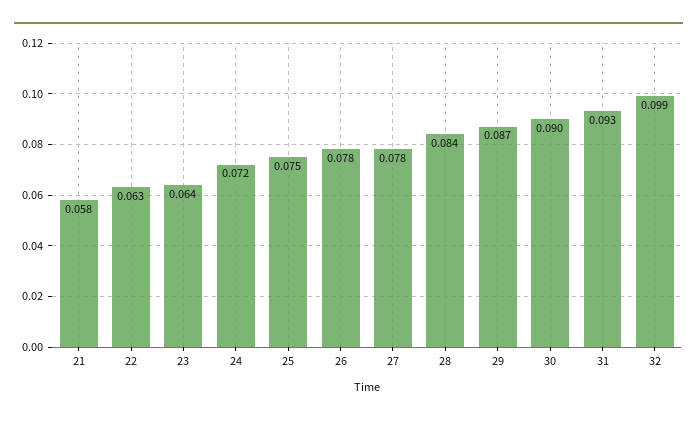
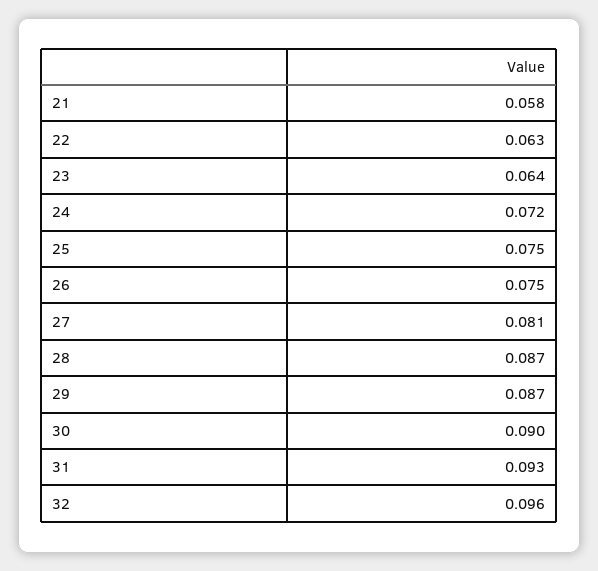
  {
    "21": 0.058,
    "22": 0.063,
    "23": 0.064,
    "24": 0.072,
    "25": 0.075,
-   "26": 0.078,
+   "26": 0.075,
-   "27": 0.078,
+   "27": 0.081,
-   "28": 0.084,
+   "28": 0.087,
    "29": 0.087,
    "30": 0.09,
    "31": 0.093,
-   "32": 0.099
+   "32": 0.096
  }

